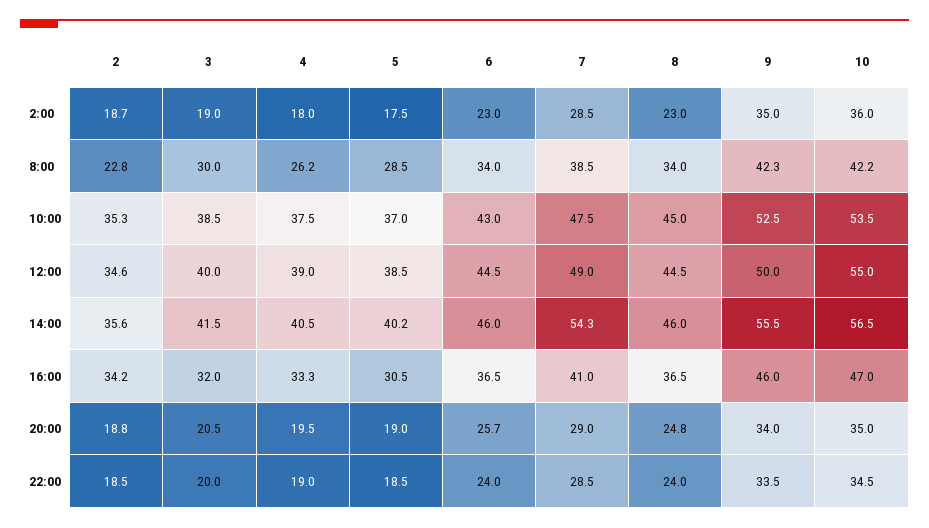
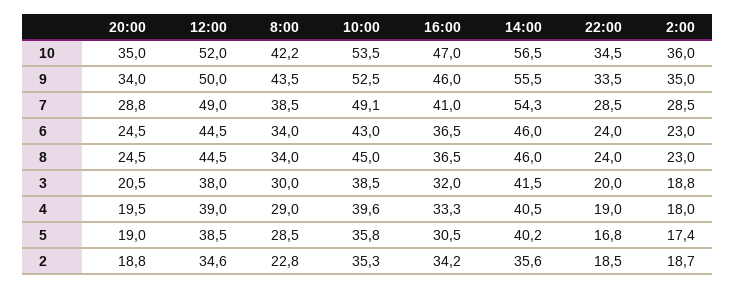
  {
    "2": {
      "2:00": 18.7,
      "8:00": 22.8,
      "10:00": 35.3,
      "12:00": 34.6,
      "14:00": 35.6,
      "16:00": 34.2,
      "20:00": 18.8,
      "22:00": 18.5
    },
    "3": {
-     "2:00": 19,
+     "2:00": 18.8,
      "8:00": 30,
      "10:00": 38.5,
-     "12:00": 40,
+     "12:00": 38,
      "14:00": 41.5,
      "16:00": 32,
      "20:00": 20.5,
      "22:00": 20
    },
    "4": {
      "2:00": 18,
-     "8:00": 26.2,
+     "8:00": 29,
-     "10:00": 37.5,
+     "10:00": 39.6,
      "12:00": 39,
      "14:00": 40.5,
      "16:00": 33.3,
      "20:00": 19.5,
      "22:00": 19
    },
    "5": {
-     "2:00": 17.5,
+     "2:00": 17.4,
      "8:00": 28.5,
-     "10:00": 37,
+     "10:00": 35.8,
      "12:00": 38.5,
      "14:00": 40.2,
      "16:00": 30.5,
      "20:00": 19,
-     "22:00": 18.5
+     "22:00": 16.8
    },
    "6": {
      "2:00": 23,
      "8:00": 34,
      "10:00": 43,
      "12:00": 44.5,
      "14:00": 46,
      "16:00": 36.5,
-     "20:00": 25.7,
+     "20:00": 24.5,
      "22:00": 24
    },
    "7": {
      "2:00": 28.5,
      "8:00": 38.5,
-     "10:00": 47.5,
+     "10:00": 49.1,
      "12:00": 49,
      "14:00": 54.3,
      "16:00": 41,
-     "20:00": 29,
+     "20:00": 28.8,
      "22:00": 28.5
    },
    "8": {
      "2:00": 23,
      "8:00": 34,
      "10:00": 45,
      "12:00": 44.5,
      "14:00": 46,
      "16:00": 36.5,
-     "20:00": 24.8,
+     "20:00": 24.5,
      "22:00": 24
    },
    "9": {
      "2:00": 35,
-     "8:00": 42.3,
+     "8:00": 43.5,
      "10:00": 52.5,
      "12:00": 50,
      "14:00": 55.5,
      "16:00": 46,
      "20:00": 34,
      "22:00": 33.5
    },
    "10": {
      "2:00": 36,
      "8:00": 42.2,
      "10:00": 53.5,
-     "12:00": 55,
+     "12:00": 52,
      "14:00": 56.5,
      "16:00": 47,
      "20:00": 35,
      "22:00": 34.5
    }
  }

